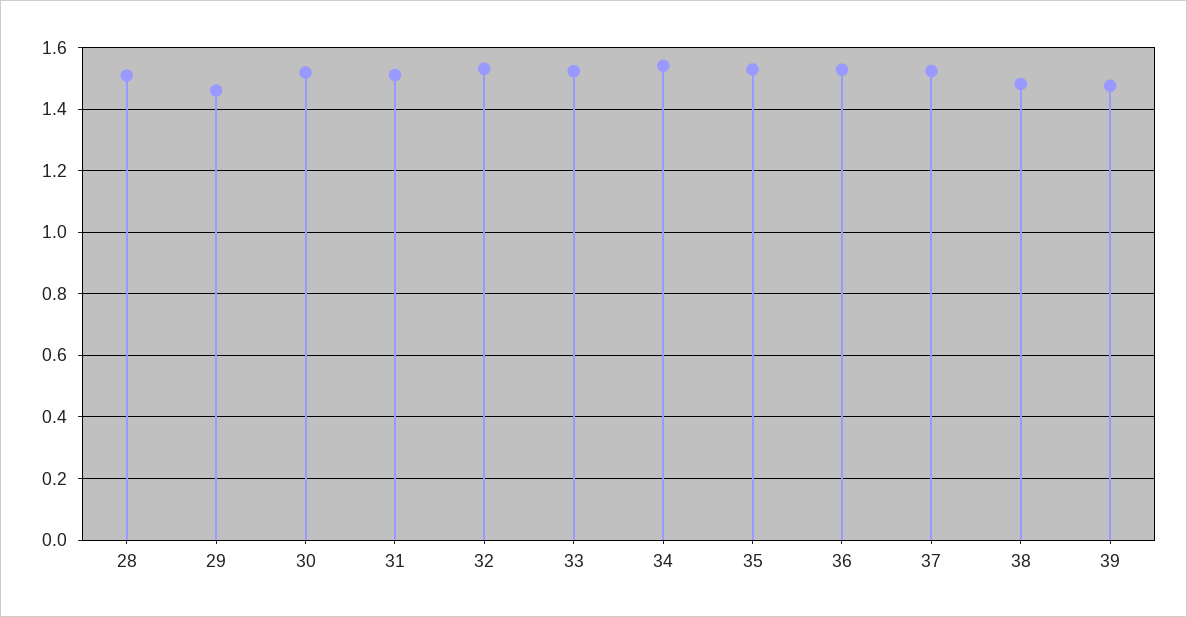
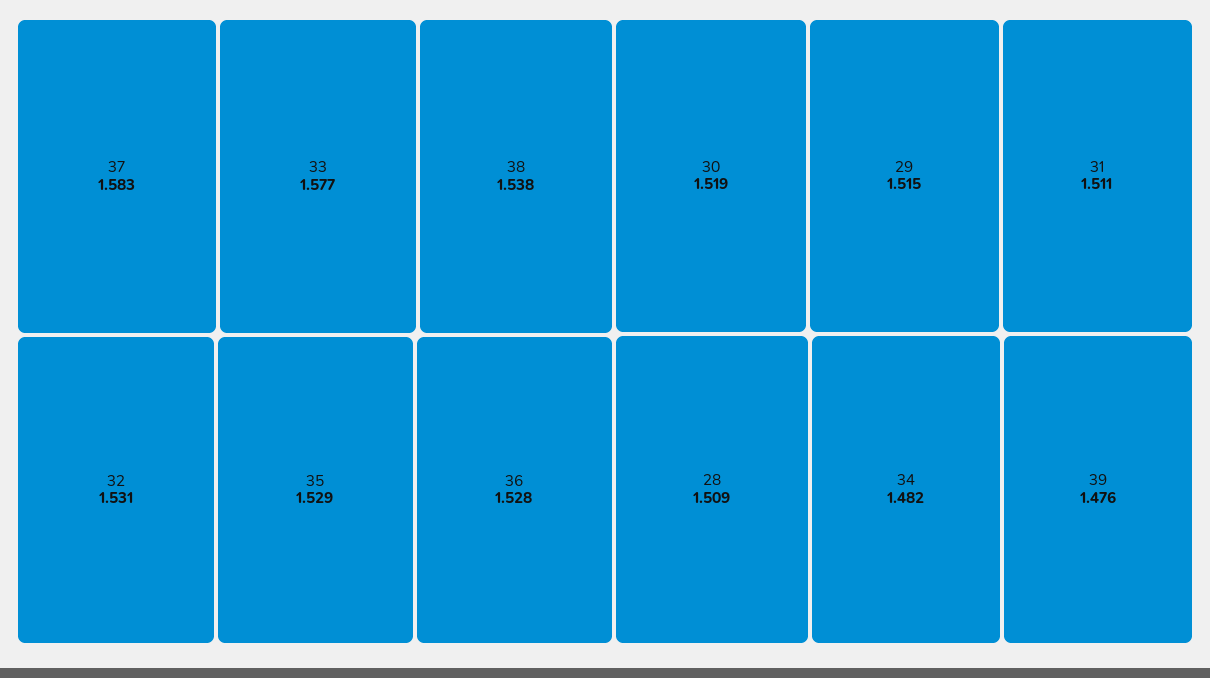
  {
    "28": 1.509,
-   "29": 1.46,
+   "29": 1.515,
    "30": 1.519,
    "31": 1.511,
    "32": 1.531,
-   "33": 1.52,
+   "33": 1.577,
-   "34": 1.54,
+   "34": 1.482,
    "35": 1.529,
    "36": 1.528,
-   "37": 1.52,
+   "37": 1.583,
-   "38": 1.48,
+   "38": 1.538,
    "39": 1.476
  }

